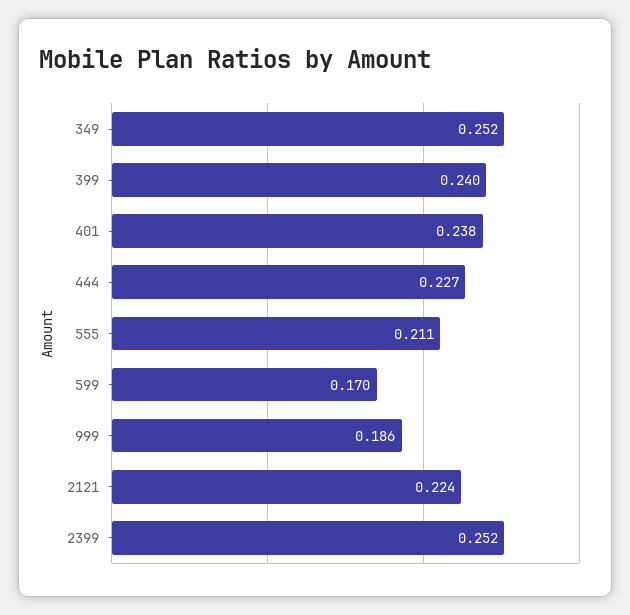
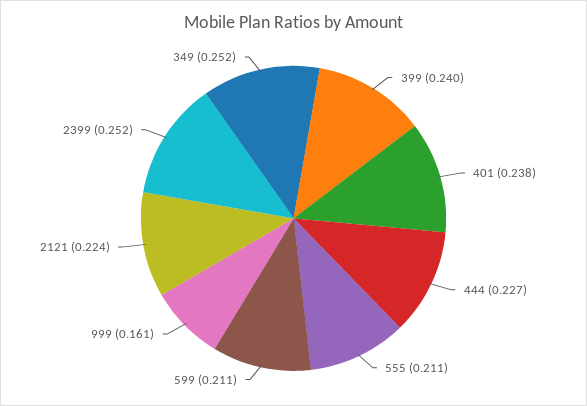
  {
    "349": 0.252,
    "399": 0.24,
    "401": 0.238,
    "444": 0.227,
    "555": 0.211,
-   "599": 0.17,
+   "599": 0.211,
-   "999": 0.186,
+   "999": 0.161,
    "2121": 0.224,
    "2399": 0.252
  }

